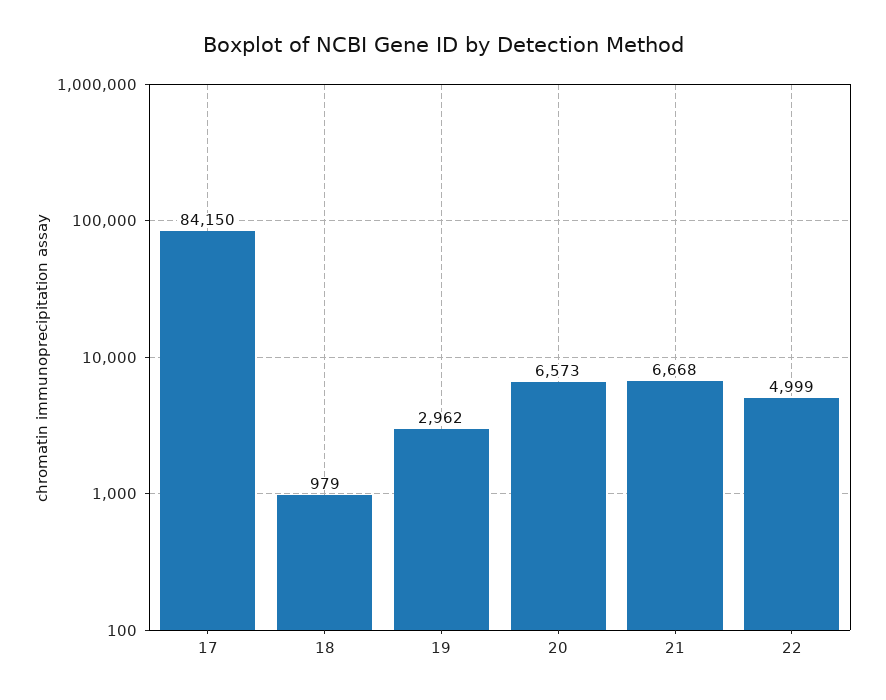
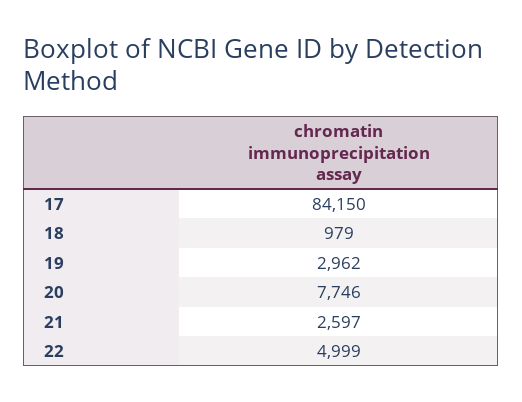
  {
    "17": 84150,
    "18": 979,
    "19": 2962,
-   "20": 6573,
+   "20": 7746,
-   "21": 6668,
+   "21": 2597,
    "22": 4999
  }

